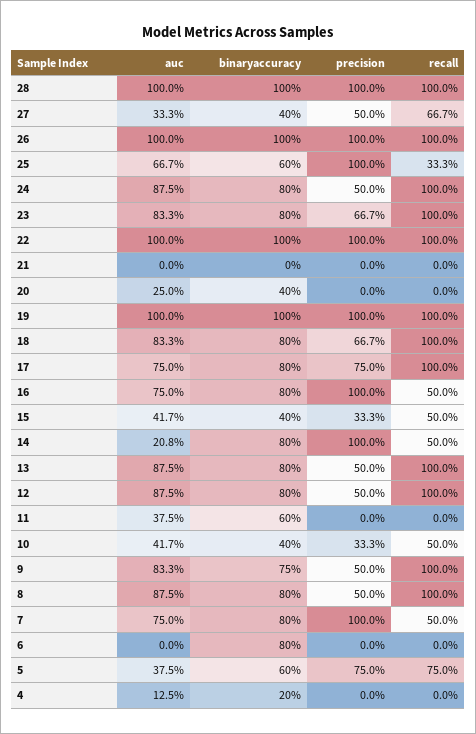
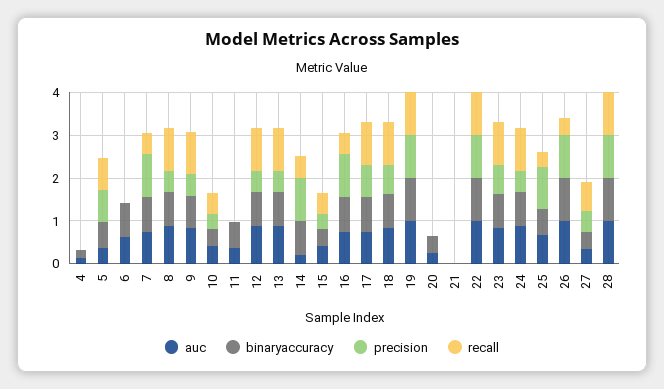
  {
    "auc": {
      "28": 1,
      "27": 0.333,
      "26": 1,
      "25": 0.667,
      "24": 0.875,
      "23": 0.833,
      "22": 1,
      "21": 0,
      "20": 0.25,
      "19": 1,
      "18": 0.833,
      "17": 0.75,
      "16": 0.75,
      "15": 0.417,
      "14": 0.208,
      "13": 0.875,
      "12": 0.875,
      "11": 0.375,
      "10": 0.417,
      "9": 0.833,
      "8": 0.875,
      "7": 0.75,
-     "6": 0,
+     "6": 0.6,
      "5": 0.375,
      "4": 0.125
    },
    "binaryaccuracy": {
      "28": 1,
      "27": 0.4,
      "26": 1,
      "25": 0.6,
      "24": 0.8,
      "23": 0.8,
      "22": 1,
      "21": 0,
      "20": 0.4,
      "19": 1,
      "18": 0.8,
      "17": 0.8,
      "16": 0.8,
      "15": 0.4,
      "14": 0.8,
      "13": 0.8,
      "12": 0.8,
      "11": 0.6,
      "10": 0.4,
      "9": 0.75,
      "8": 0.8,
      "7": 0.8,
      "6": 0.8,
      "5": 0.6,
      "4": 0.2
    },
    "precision": {
      "28": 1,
      "27": 0.5,
      "26": 1,
      "25": 1,
      "24": 0.5,
      "23": 0.667,
      "22": 1,
      "21": 0,
      "20": 0,
      "19": 1,
      "18": 0.667,
      "17": 0.75,
      "16": 1,
      "15": 0.333,
      "14": 1,
      "13": 0.5,
      "12": 0.5,
      "11": 0,
      "10": 0.333,
      "9": 0.5,
      "8": 0.5,
      "7": 1,
      "6": 0,
      "5": 0.75,
      "4": 0
    },
    "recall": {
      "28": 1,
      "27": 0.667,
-     "26": 1,
+     "26": 0.4,
      "25": 0.333,
      "24": 1,
      "23": 1,
      "22": 1,
      "21": 0,
      "20": 0,
      "19": 1,
      "18": 1,
      "17": 1,
      "16": 0.5,
      "15": 0.5,
      "14": 0.5,
      "13": 1,
      "12": 1,
      "11": 0,
      "10": 0.5,
      "9": 1,
      "8": 1,
      "7": 0.5,
      "6": 0,
      "5": 0.75,
      "4": 0
    }
  }

